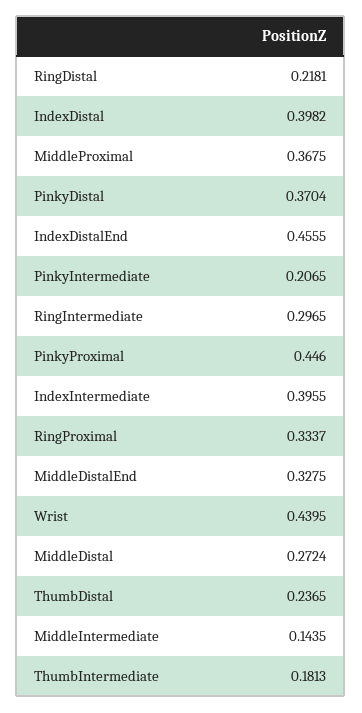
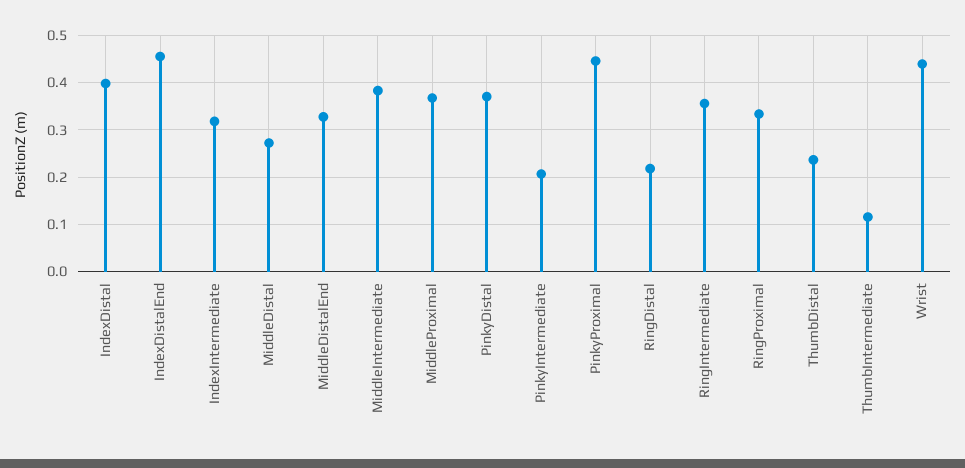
  {
    "RingDistal": 0.2181,
    "IndexDistal": 0.3982,
    "MiddleProximal": 0.3675,
    "PinkyDistal": 0.3704,
    "IndexDistalEnd": 0.4555,
    "PinkyIntermediate": 0.2065,
-   "RingIntermediate": 0.2965,
+   "RingIntermediate": 0.36,
    "PinkyProximal": 0.446,
-   "IndexIntermediate": 0.3955,
+   "IndexIntermediate": 0.32,
    "RingProximal": 0.3337,
    "MiddleDistalEnd": 0.3275,
    "Wrist": 0.4395,
    "MiddleDistal": 0.2724,
    "ThumbDistal": 0.2365,
-   "MiddleIntermediate": 0.1435,
+   "MiddleIntermediate": 0.38,
-   "ThumbIntermediate": 0.1813
+   "ThumbIntermediate": 0.12
  }

